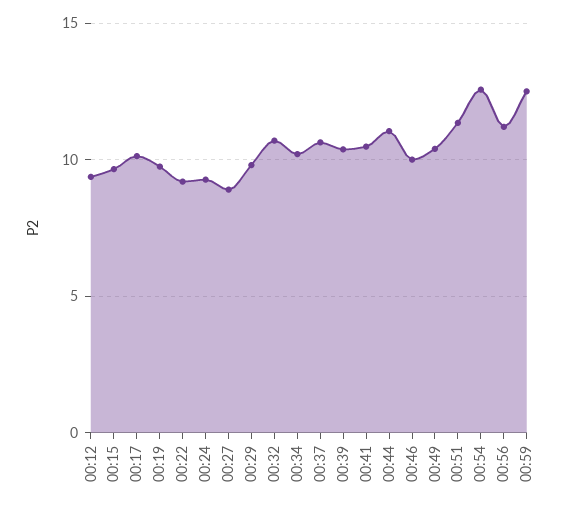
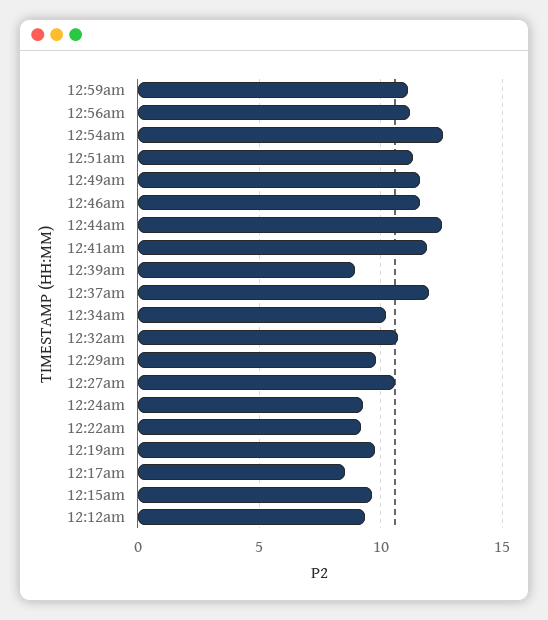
  {
    "00:12": 9.5,
    "00:15": 9.5,
-   "00:17": 10,
+   "00:17": 8.5,
    "00:19": 10,
    "00:22": 9,
    "00:24": 9.5,
-   "00:27": 9,
+   "00:27": 10.5,
    "00:29": 10,
    "00:32": 10.5,
    "00:34": 10,
-   "00:37": 10.5,
+   "00:37": 12,
-   "00:39": 10.5,
+   "00:39": 9,
-   "00:41": 10.5,
+   "00:41": 12,
-   "00:44": 11,
+   "00:44": 12.5,
-   "00:46": 10,
+   "00:46": 11.5,
-   "00:49": 10.5,
+   "00:49": 11.5,
    "00:51": 11.5,
    "00:54": 12.5,
    "00:56": 11,
-   "00:59": 12.5
+   "00:59": 11
  }

